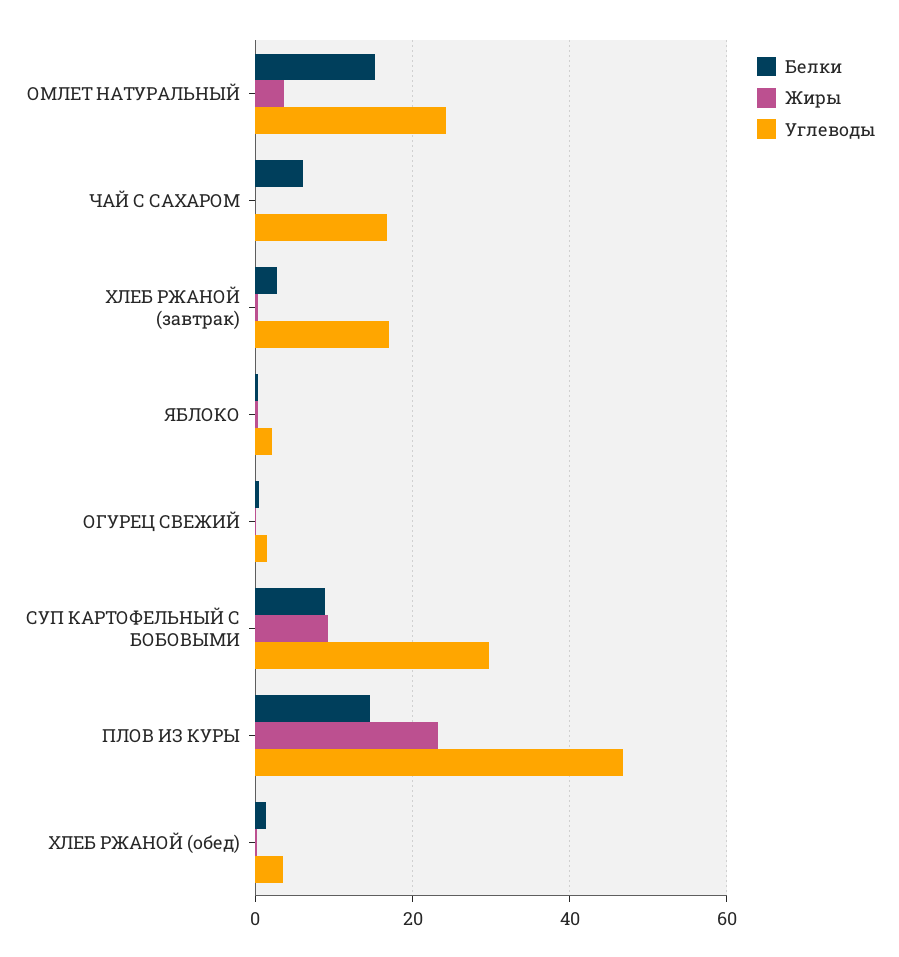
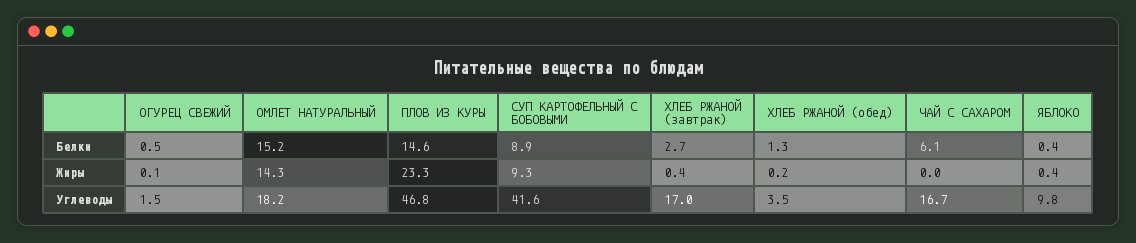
  {
    "Белки": {
      "ОМЛЕТ НАТУРАЛЬНЫЙ": 15.2,
      "ЧАЙ С САХАРОМ": 6.1,
      "ХЛЕБ РЖАНОЙ (завтрак)": 2.7,
      "ЯБЛОКО": 0.4,
      "ОГУРЕЦ СВЕЖИЙ": 0.5,
      "СУП КАРТОФЕЛЬНЫЙ С БОБОВЫМИ": 8.9,
      "ПЛОВ ИЗ КУРЫ": 14.6,
      "ХЛЕБ РЖАНОЙ (обед)": 1.3
    },
    "Жиры": {
-     "ОМЛЕТ НАТУРАЛЬНЫЙ": 4,
+     "ОМЛЕТ НАТУРАЛЬНЫЙ": 14.3,
      "ЧАЙ С САХАРОМ": 0,
      "ХЛЕБ РЖАНОЙ (завтрак)": 0.4,
      "ЯБЛОКО": 0.4,
      "ОГУРЕЦ СВЕЖИЙ": 0.1,
      "СУП КАРТОФЕЛЬНЫЙ С БОБОВЫМИ": 9.3,
      "ПЛОВ ИЗ КУРЫ": 23.3,
      "ХЛЕБ РЖАНОЙ (обед)": 0.2
    },
    "Углеводы": {
-     "ОМЛЕТ НАТУРАЛЬНЫЙ": 24,
+     "ОМЛЕТ НАТУРАЛЬНЫЙ": 18.2,
      "ЧАЙ С САХАРОМ": 16.7,
      "ХЛЕБ РЖАНОЙ (завтрак)": 17,
-     "ЯБЛОКО": 2,
+     "ЯБЛОКО": 9.8,
      "ОГУРЕЦ СВЕЖИЙ": 1.5,
-     "СУП КАРТОФЕЛЬНЫЙ С БОБОВЫМИ": 30,
+     "СУП КАРТОФЕЛЬНЫЙ С БОБОВЫМИ": 41.6,
      "ПЛОВ ИЗ КУРЫ": 46.8,
      "ХЛЕБ РЖАНОЙ (обед)": 3.5
    }
  }

